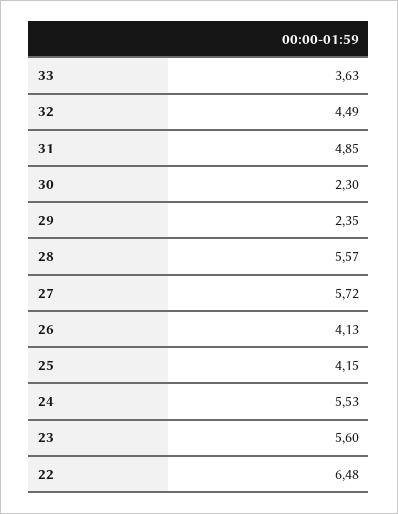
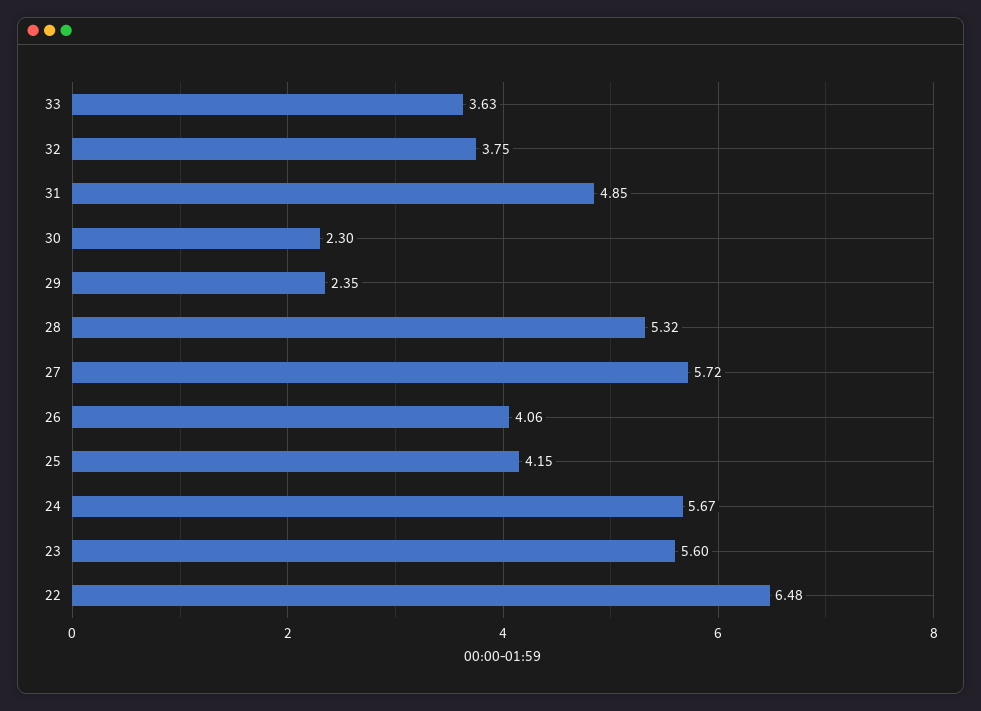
  {
    "33": 3.63,
-   "32": 4.49,
+   "32": 3.75,
    "31": 4.85,
    "30": 2.3,
    "29": 2.35,
-   "28": 5.57,
+   "28": 5.32,
    "27": 5.72,
-   "26": 4.13,
+   "26": 4.06,
    "25": 4.15,
-   "24": 5.53,
+   "24": 5.67,
    "23": 5.6,
    "22": 6.48
  }

